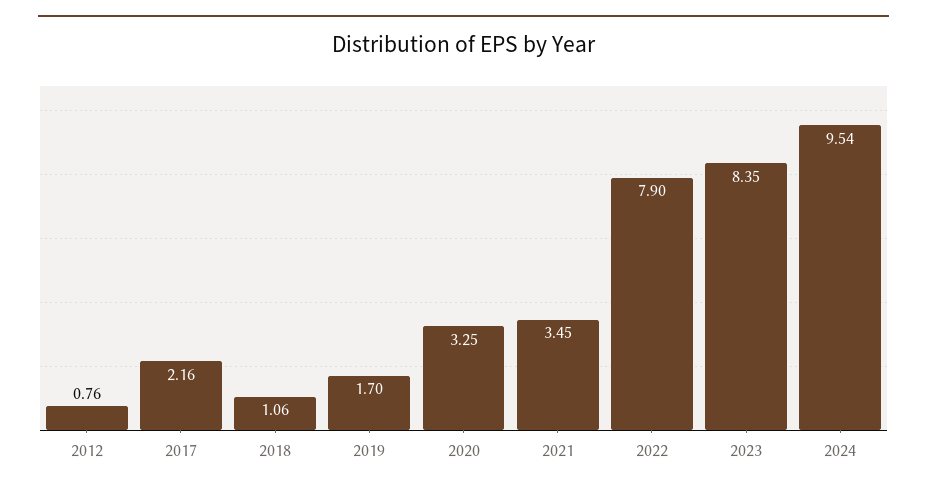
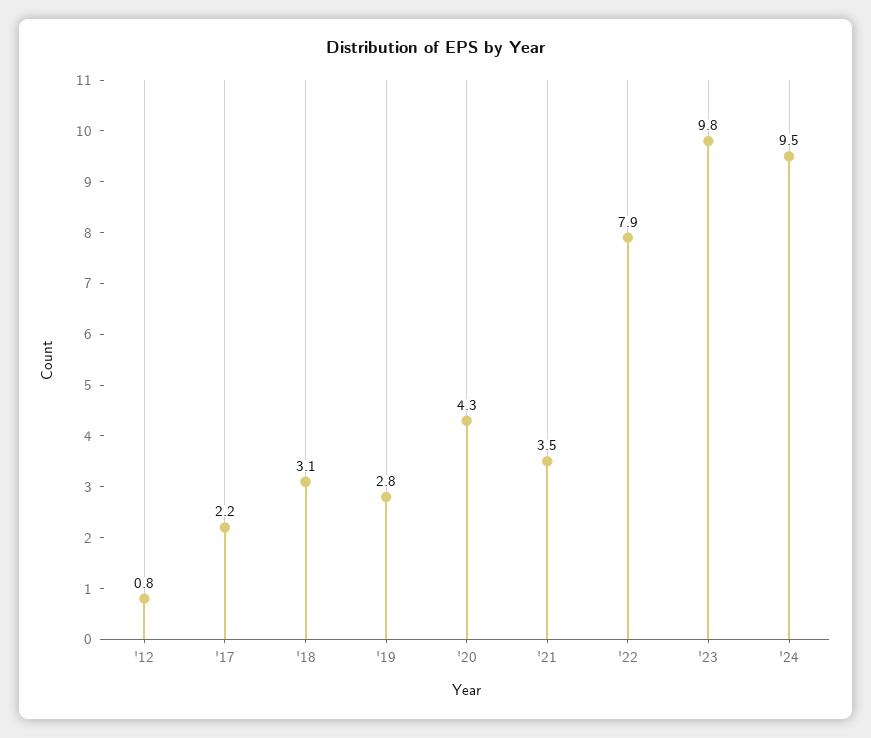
  {
    "2012": 0.76,
    "2017": 2.16,
-   "2018": 1.06,
+   "2018": 3.1,
-   "2019": 1.7,
+   "2019": 2.8,
-   "2020": 3.25,
+   "2020": 4.3,
    "2021": 3.45,
    "2022": 7.9,
-   "2023": 8.35,
+   "2023": 9.8,
    "2024": 9.54
  }

